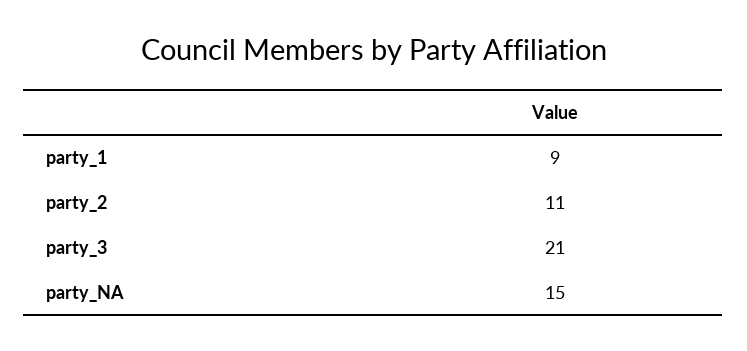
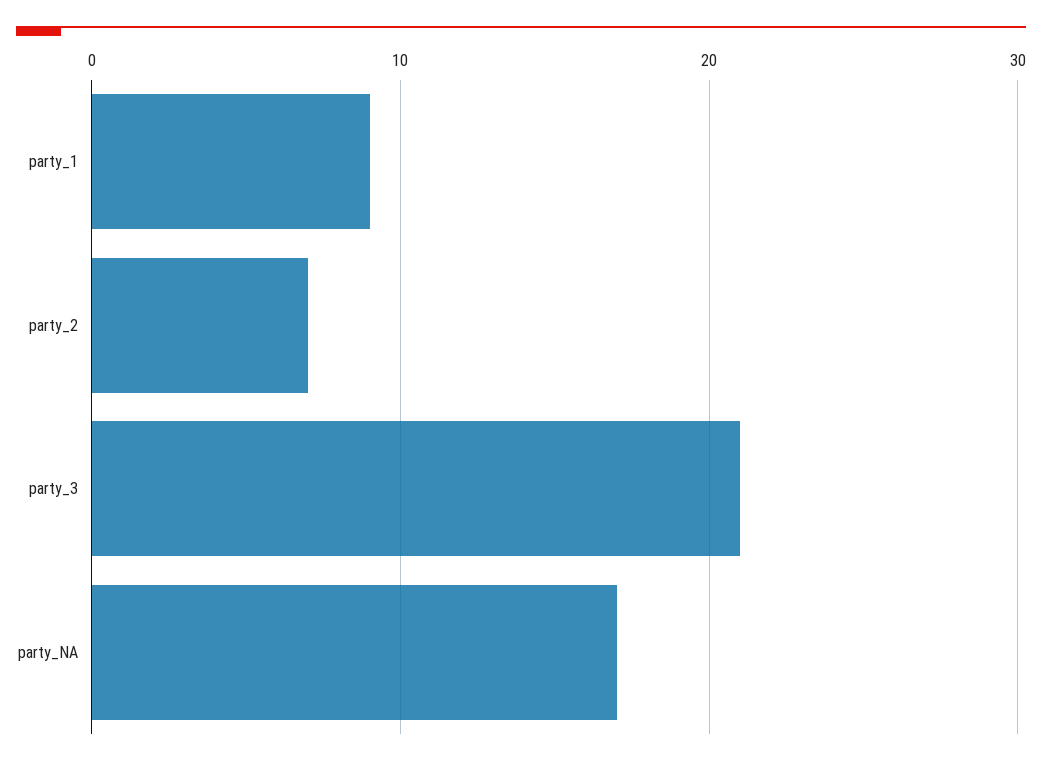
  {
    "party_1": 9,
-   "party_2": 11,
+   "party_2": 7,
    "party_3": 21,
-   "party_NA": 15
+   "party_NA": 17
  }

